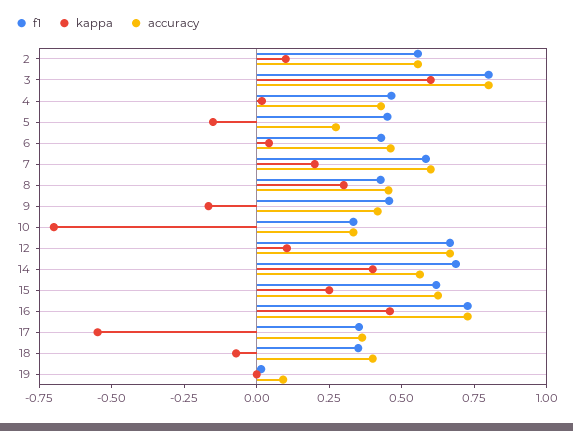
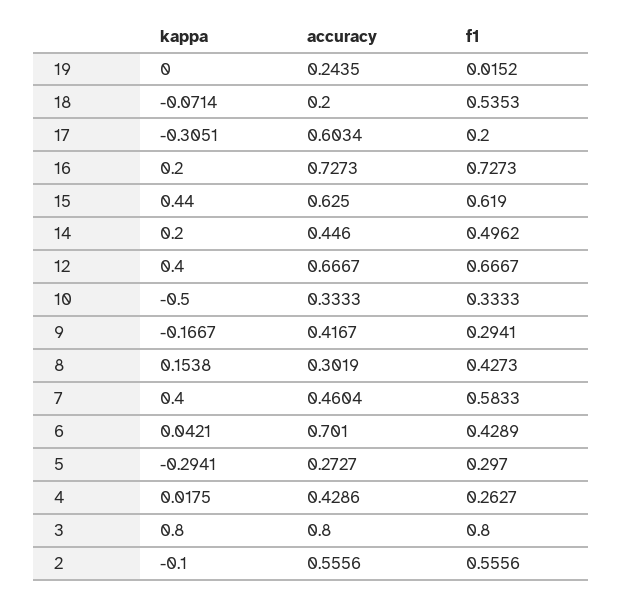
  {
    "f1": {
      "2": 0.5556,
      "3": 0.8,
-     "4": 0.45,
+     "4": 0.2627,
-     "5": 0.45,
+     "5": 0.297,
      "6": 0.4289,
      "7": 0.5833,
      "8": 0.4273,
-     "9": 0.45,
+     "9": 0.2941,
      "10": 0.3333,
      "12": 0.6667,
-     "14": 0.7,
+     "14": 0.4962,
      "15": 0.619,
      "16": 0.7273,
-     "17": 0.35,
+     "17": 0.2,
-     "18": 0.35,
+     "18": 0.5353,
      "19": 0.0152
    },
    "kappa": {
-     "2": 0.1,
+     "2": -0.1,
-     "3": 0.6,
+     "3": 0.8,
      "4": 0.0175,
-     "5": -0.15,
+     "5": -0.2941,
      "6": 0.0421,
-     "7": 0.2,
+     "7": 0.4,
-     "8": 0.3,
+     "8": 0.1538,
      "9": -0.1667,
-     "10": -0.7,
+     "10": -0.5,
-     "12": 0.1,
+     "12": 0.4,
-     "14": 0.4,
+     "14": 0.2,
-     "15": 0.25,
+     "15": 0.44,
-     "16": 0.45,
+     "16": 0.2,
-     "17": -0.55,
+     "17": -0.3051,
      "18": -0.0714,
      "19": 0
    },
    "accuracy": {
      "2": 0.5556,
      "3": 0.8,
      "4": 0.4286,
      "5": 0.2727,
-     "6": 0.45,
+     "6": 0.701,
-     "7": 0.6,
+     "7": 0.4604,
-     "8": 0.45,
+     "8": 0.3019,
      "9": 0.4167,
      "10": 0.3333,
      "12": 0.6667,
-     "14": 0.55,
+     "14": 0.446,
      "15": 0.625,
      "16": 0.7273,
-     "17": 0.35,
+     "17": 0.6034,
-     "18": 0.4,
+     "18": 0.2,
-     "19": 0.1
+     "19": 0.2435
    }
  }

